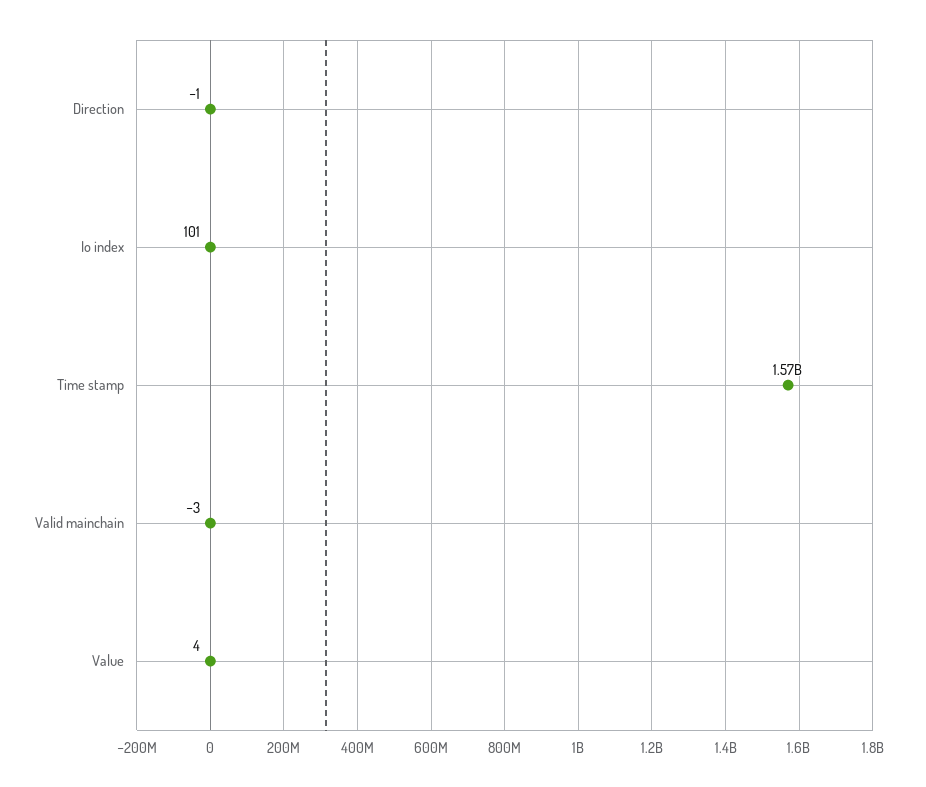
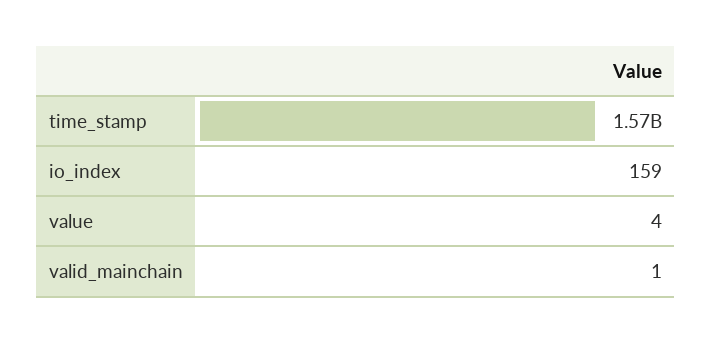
  {
-   "Direction": -1,
-   "Io index": 101,
+   "Io index": 159,
    "Time stamp": 1570000000,
-   "Valid mainchain": -3,
+   "Valid mainchain": 1,
    "Value": 4
  }

